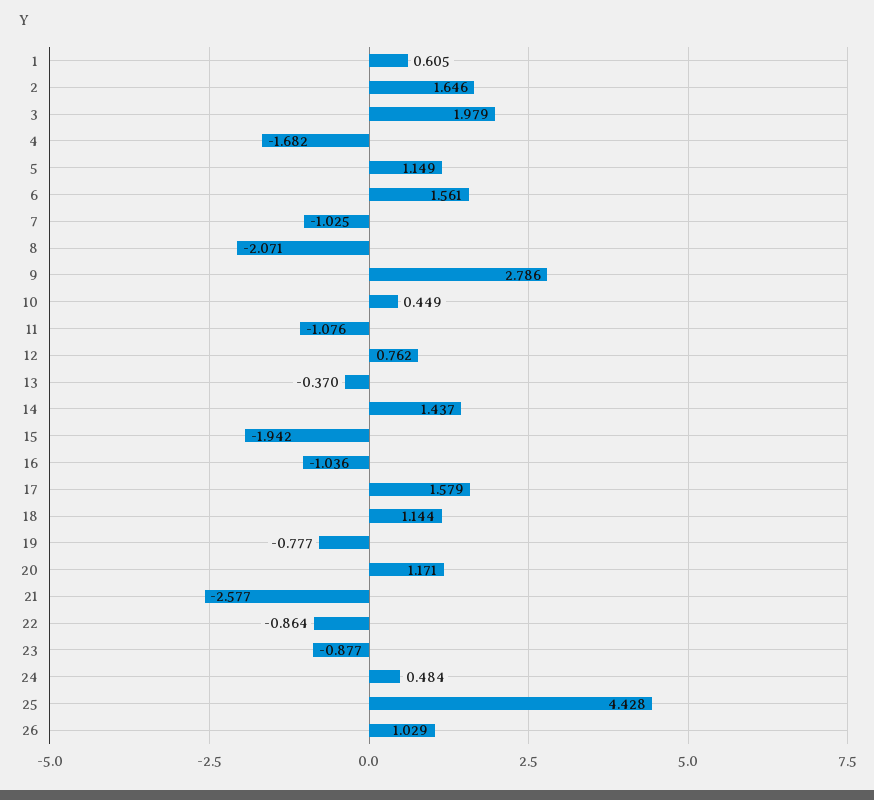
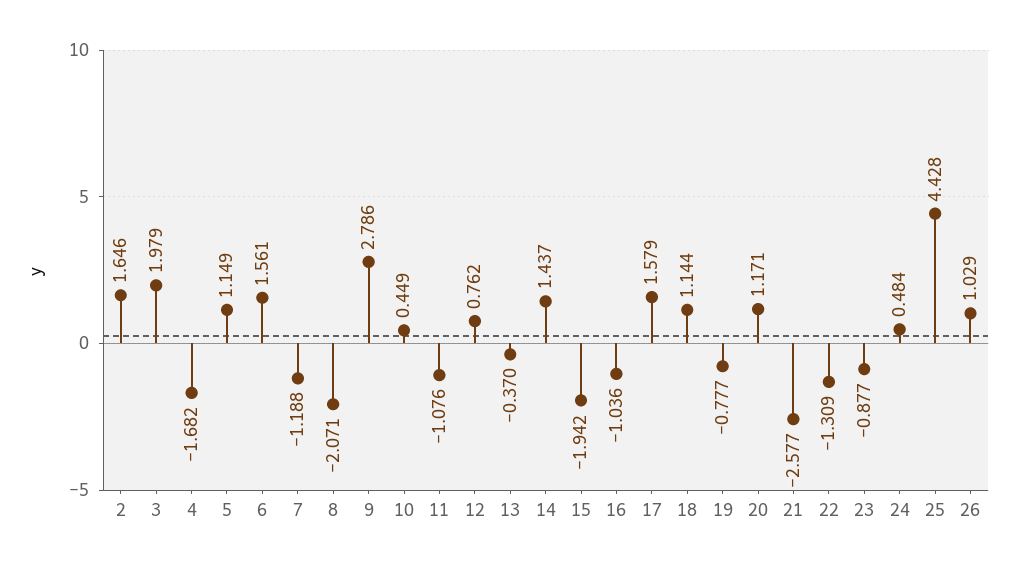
  {
-   "1": 0.605,
    "2": 1.646,
    "3": 1.979,
    "4": -1.682,
    "5": 1.149,
    "6": 1.561,
-   "7": -1.025,
+   "7": -1.188,
    "8": -2.071,
    "9": 2.786,
    "10": 0.449,
    "11": -1.076,
    "12": 0.762,
    "13": -0.37,
    "14": 1.437,
    "15": -1.942,
    "16": -1.036,
    "17": 1.579,
    "18": 1.144,
    "19": -0.777,
    "20": 1.171,
    "21": -2.577,
-   "22": -0.864,
+   "22": -1.309,
    "23": -0.877,
    "24": 0.484,
    "25": 4.428,
    "26": 1.029
  }

